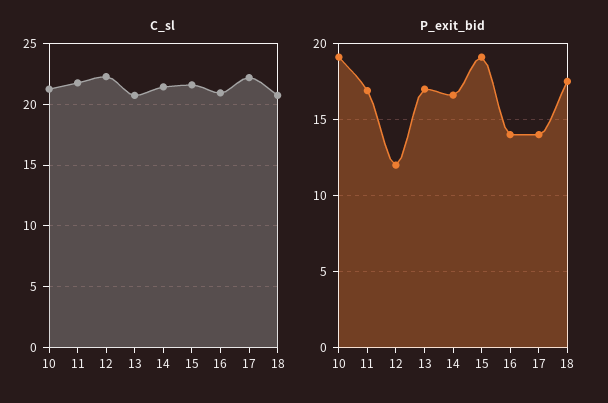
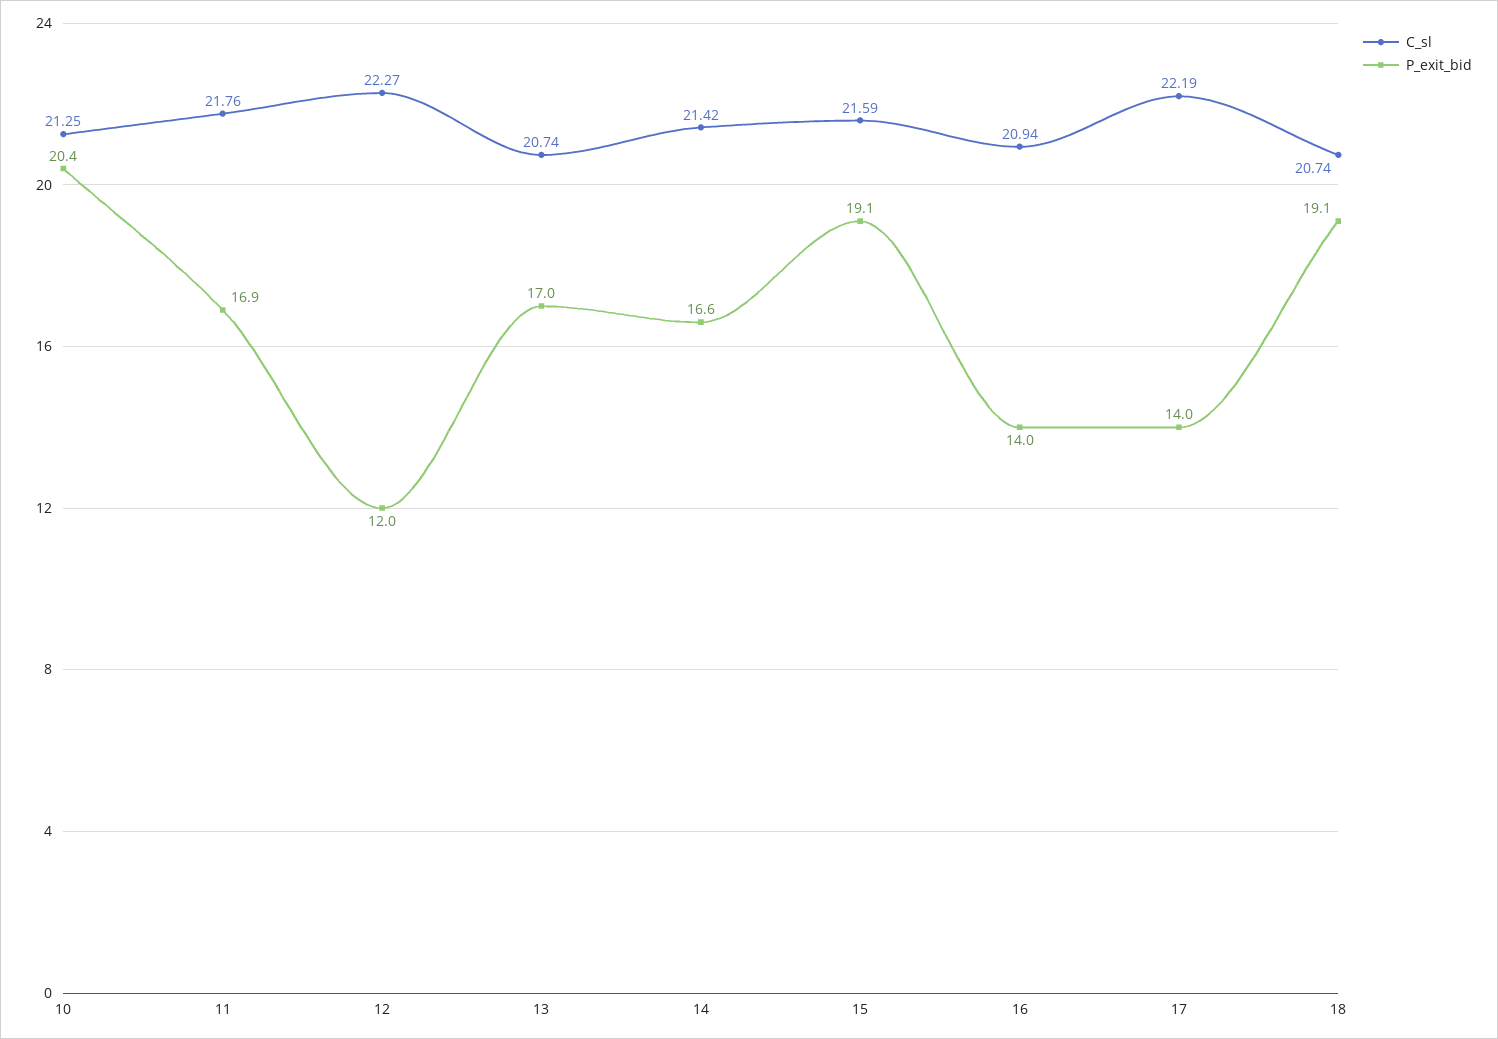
  {
    "C_sl": {
      "10": 21.25,
      "11": 21.76,
      "12": 22.27,
      "13": 20.74,
      "14": 21.42,
      "15": 21.59,
      "16": 20.94,
      "17": 22.19,
      "18": 20.74
    },
    "P_exit_bid": {
-     "10": 19,
+     "10": 20.4,
      "11": 16.9,
      "12": 12,
      "13": 17,
      "14": 16.6,
      "15": 19.1,
      "16": 14,
      "17": 14,
-     "18": 17.5
+     "18": 19.1
    }
  }

